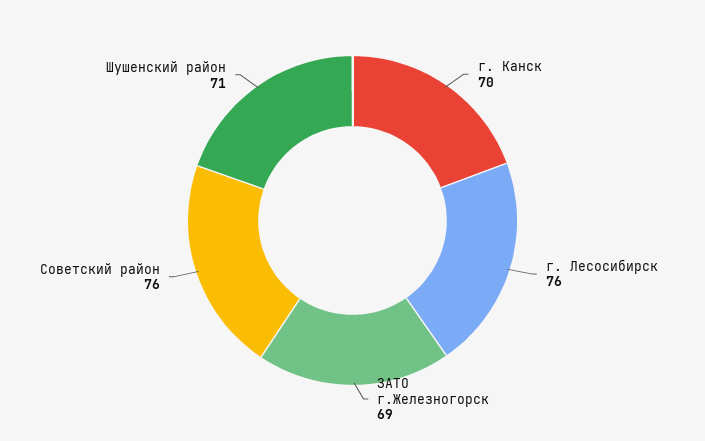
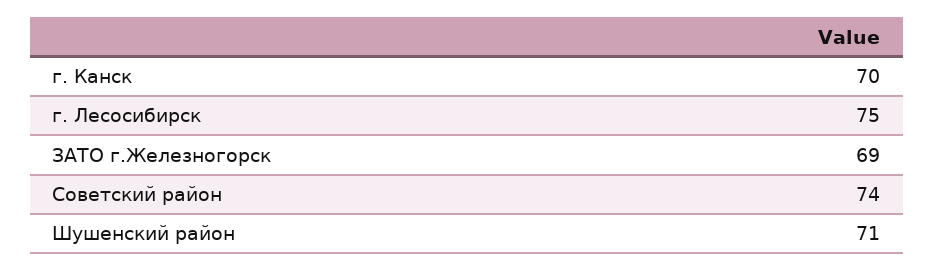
  {
    "г. Канск": 70,
-   "г. Лесосибирск": 76,
+   "г. Лесосибирск": 75,
    "ЗАТО г.Железногорск": 69,
-   "Советский район": 76,
+   "Советский район": 74,
    "Шушенский район": 71
  }

